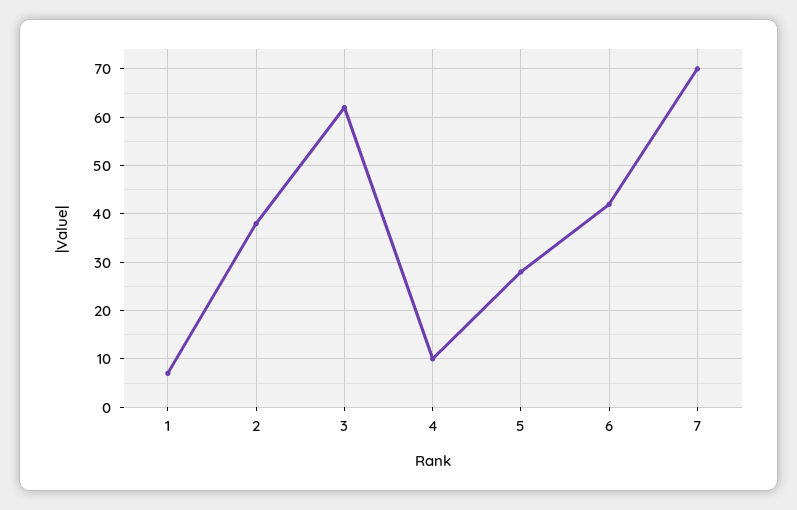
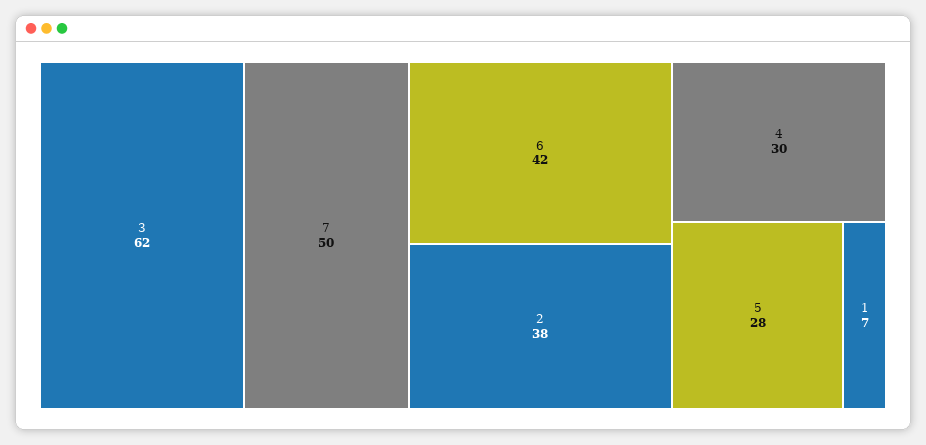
  {
    "1": 7,
    "2": 38,
    "3": 62,
-   "4": 10,
+   "4": 30,
    "5": 28,
    "6": 42,
-   "7": 70
+   "7": 50
  }

